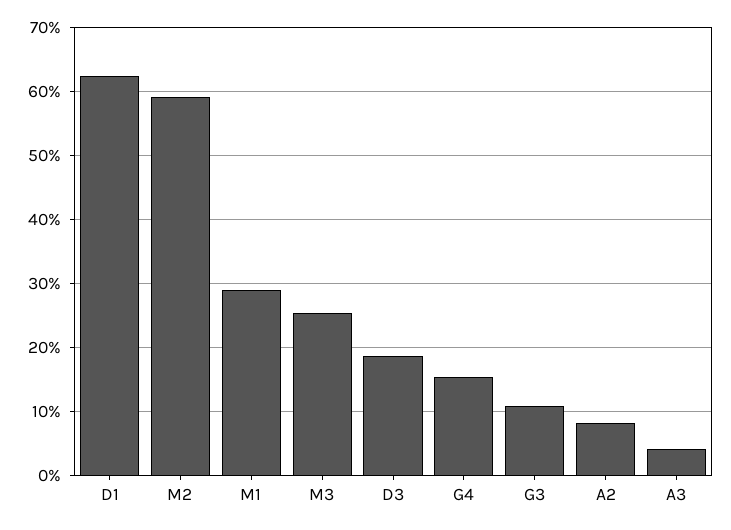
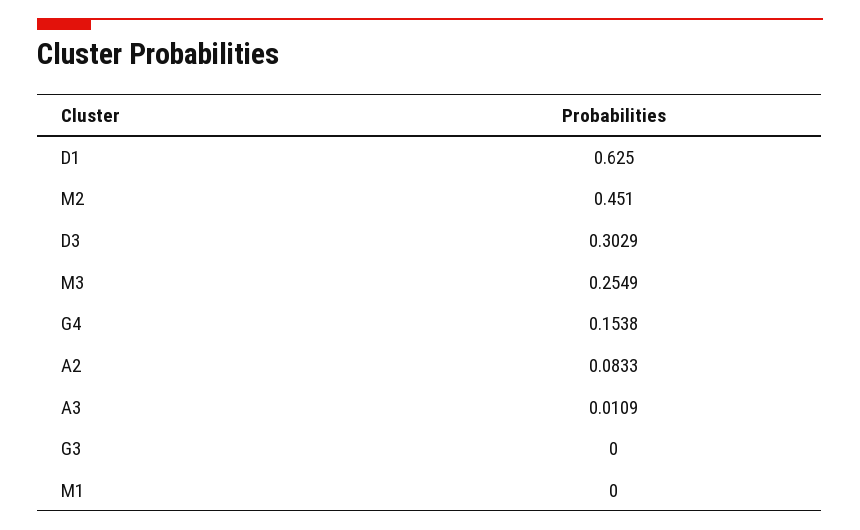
  {
    "D1": 0.625,
-   "M2": 0.59,
+   "M2": 0.451,
-   "M1": 0.29,
+   "M1": 0,
    "M3": 0.2549,
-   "D3": 0.19,
+   "D3": 0.3029,
    "G4": 0.1538,
-   "G3": 0.11,
+   "G3": 0,
    "A2": 0.0833,
-   "A3": 0.04
+   "A3": 0.0109
  }

